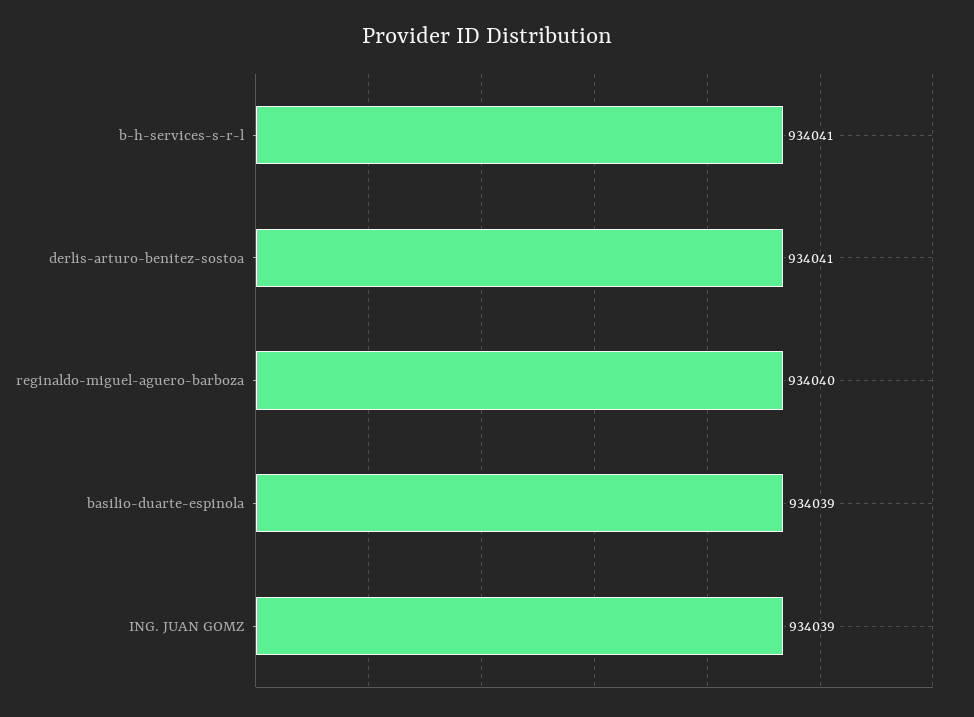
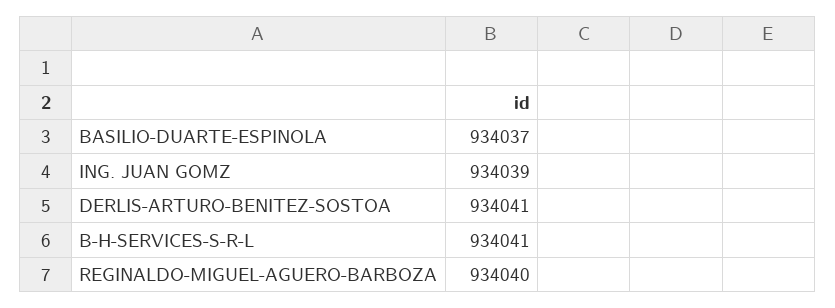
  {
    "b-h-services-s-r-l": 934041,
    "derlis-arturo-benitez-sostoa": 934041,
    "reginaldo-miguel-aguero-barboza": 934040,
-   "basilio-duarte-espinola": 934039,
+   "basilio-duarte-espinola": 934037,
    "ING. JUAN GOMZ": 934039
  }

